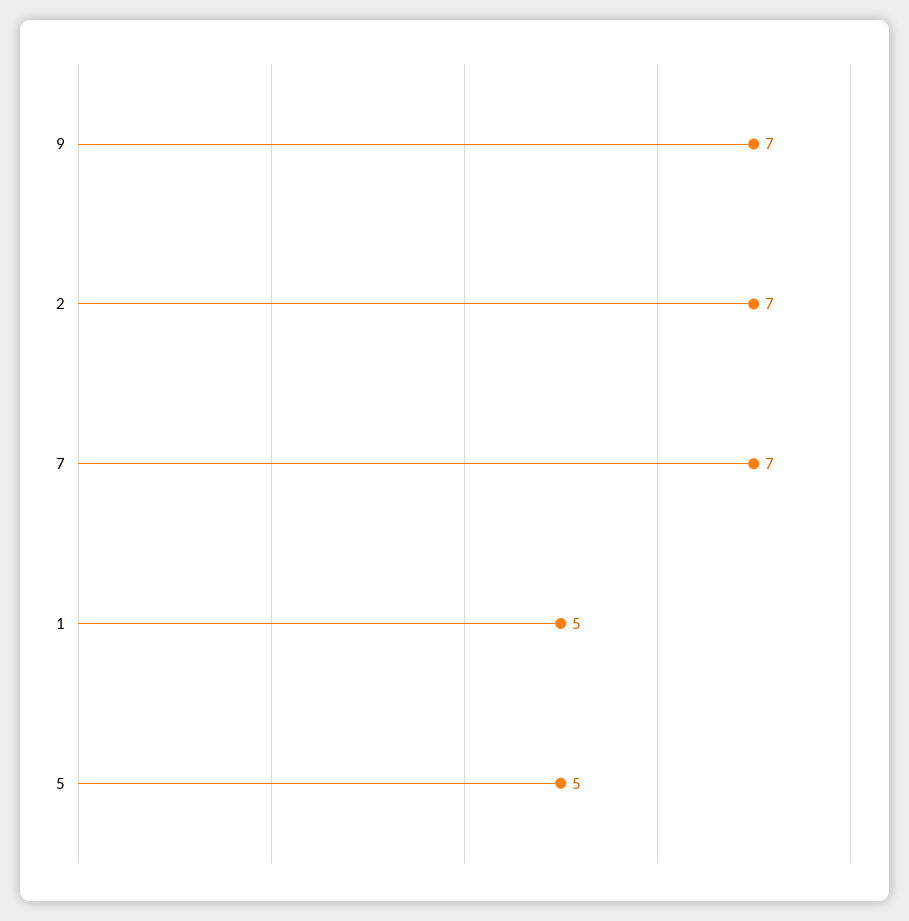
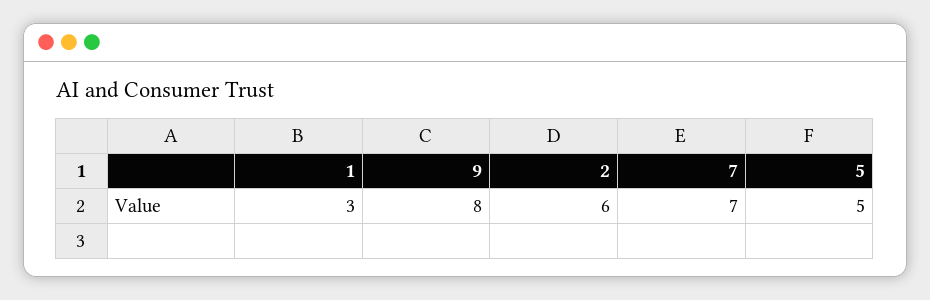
  {
-   "9": 7,
+   "9": 8,
-   "2": 7,
+   "2": 6,
    "7": 7,
-   "1": 5,
+   "1": 3,
    "5": 5
  }

